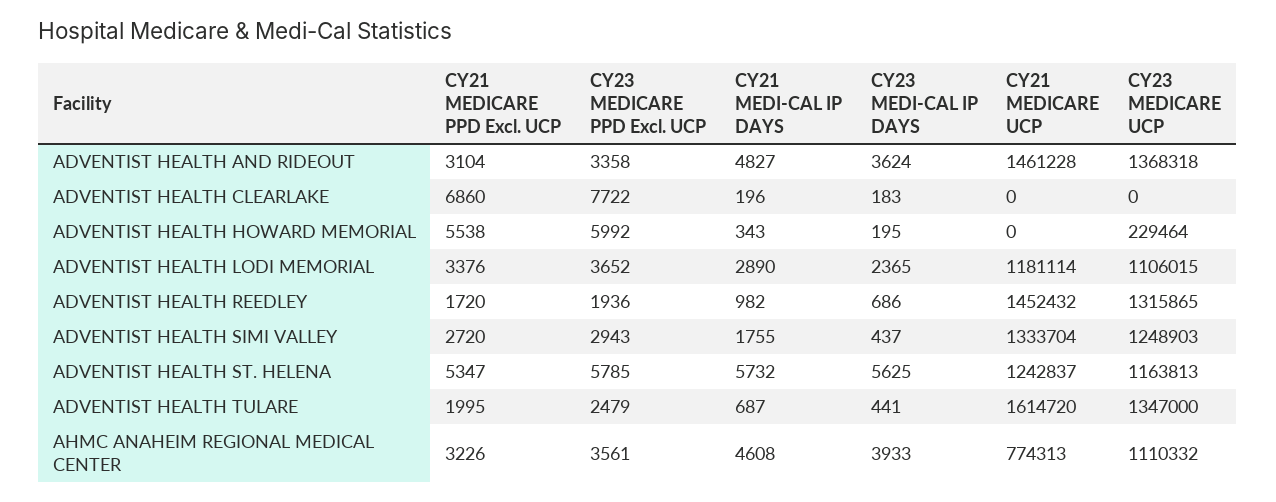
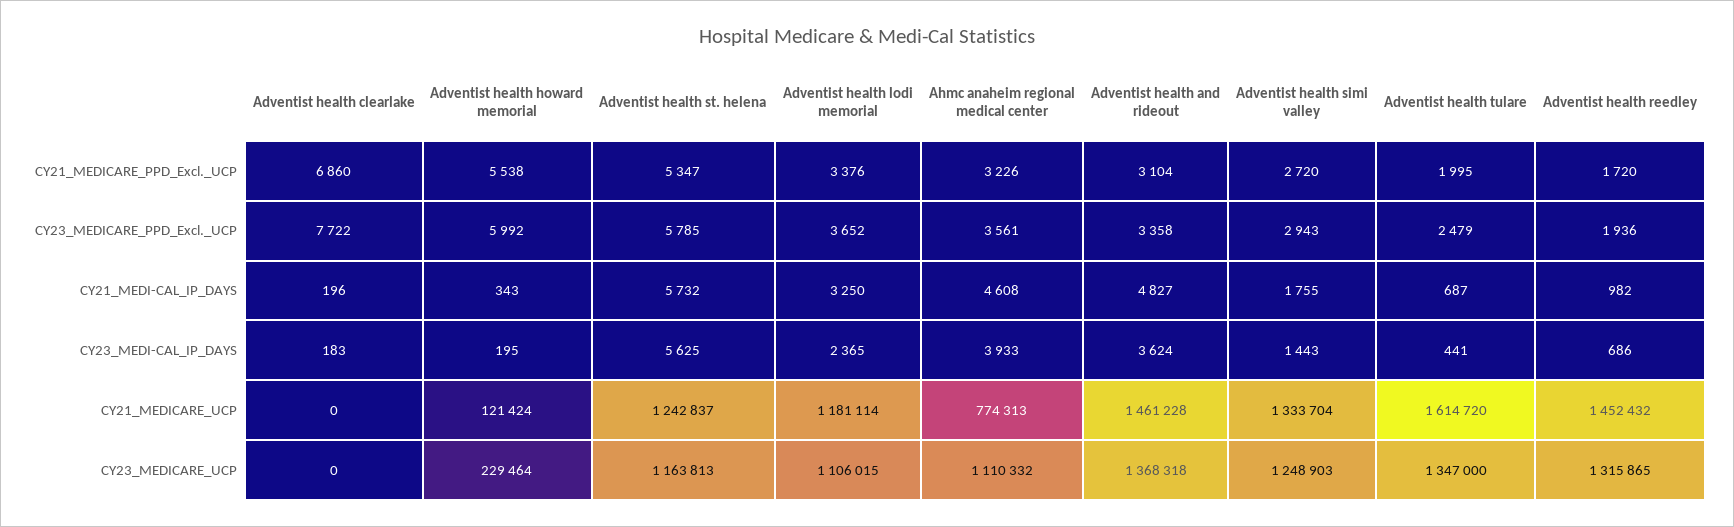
  {
    "CY21 MEDICARE PPD Excl. UCP": {
      "ADVENTIST HEALTH AND RIDEOUT": 3104,
      "ADVENTIST HEALTH CLEARLAKE": 6860,
      "ADVENTIST HEALTH HOWARD MEMORIAL": 5538,
      "ADVENTIST HEALTH LODI MEMORIAL": 3376,
      "ADVENTIST HEALTH REEDLEY": 1720,
      "ADVENTIST HEALTH SIMI VALLEY": 2720,
      "ADVENTIST HEALTH ST. HELENA": 5347,
      "ADVENTIST HEALTH TULARE": 1995,
      "AHMC ANAHEIM REGIONAL MEDICAL CENTER": 3226
    },
    "CY23 MEDICARE PPD Excl. UCP": {
      "ADVENTIST HEALTH AND RIDEOUT": 3358,
      "ADVENTIST HEALTH CLEARLAKE": 7722,
      "ADVENTIST HEALTH HOWARD MEMORIAL": 5992,
      "ADVENTIST HEALTH LODI MEMORIAL": 3652,
      "ADVENTIST HEALTH REEDLEY": 1936,
      "ADVENTIST HEALTH SIMI VALLEY": 2943,
      "ADVENTIST HEALTH ST. HELENA": 5785,
      "ADVENTIST HEALTH TULARE": 2479,
      "AHMC ANAHEIM REGIONAL MEDICAL CENTER": 3561
    },
    "CY21 MEDI-CAL IP DAYS": {
      "ADVENTIST HEALTH AND RIDEOUT": 4827,
      "ADVENTIST HEALTH CLEARLAKE": 196,
      "ADVENTIST HEALTH HOWARD MEMORIAL": 343,
-     "ADVENTIST HEALTH LODI MEMORIAL": 2890,
+     "ADVENTIST HEALTH LODI MEMORIAL": 3250,
      "ADVENTIST HEALTH REEDLEY": 982,
      "ADVENTIST HEALTH SIMI VALLEY": 1755,
      "ADVENTIST HEALTH ST. HELENA": 5732,
      "ADVENTIST HEALTH TULARE": 687,
      "AHMC ANAHEIM REGIONAL MEDICAL CENTER": 4608
    },
    "CY23 MEDI-CAL IP DAYS": {
      "ADVENTIST HEALTH AND RIDEOUT": 3624,
      "ADVENTIST HEALTH CLEARLAKE": 183,
      "ADVENTIST HEALTH HOWARD MEMORIAL": 195,
      "ADVENTIST HEALTH LODI MEMORIAL": 2365,
      "ADVENTIST HEALTH REEDLEY": 686,
-     "ADVENTIST HEALTH SIMI VALLEY": 437,
+     "ADVENTIST HEALTH SIMI VALLEY": 1443,
      "ADVENTIST HEALTH ST. HELENA": 5625,
      "ADVENTIST HEALTH TULARE": 441,
      "AHMC ANAHEIM REGIONAL MEDICAL CENTER": 3933
    },
    "CY21 MEDICARE UCP": {
      "ADVENTIST HEALTH AND RIDEOUT": 1461228,
      "ADVENTIST HEALTH CLEARLAKE": 0,
-     "ADVENTIST HEALTH HOWARD MEMORIAL": 0,
+     "ADVENTIST HEALTH HOWARD MEMORIAL": 121424,
      "ADVENTIST HEALTH LODI MEMORIAL": 1181114,
      "ADVENTIST HEALTH REEDLEY": 1452432,
      "ADVENTIST HEALTH SIMI VALLEY": 1333704,
      "ADVENTIST HEALTH ST. HELENA": 1242837,
      "ADVENTIST HEALTH TULARE": 1614720,
      "AHMC ANAHEIM REGIONAL MEDICAL CENTER": 774313
    },
    "CY23 MEDICARE UCP": {
      "ADVENTIST HEALTH AND RIDEOUT": 1368318,
      "ADVENTIST HEALTH CLEARLAKE": 0,
      "ADVENTIST HEALTH HOWARD MEMORIAL": 229464,
      "ADVENTIST HEALTH LODI MEMORIAL": 1106015,
      "ADVENTIST HEALTH REEDLEY": 1315865,
      "ADVENTIST HEALTH SIMI VALLEY": 1248903,
      "ADVENTIST HEALTH ST. HELENA": 1163813,
      "ADVENTIST HEALTH TULARE": 1347000,
      "AHMC ANAHEIM REGIONAL MEDICAL CENTER": 1110332
    }
  }

